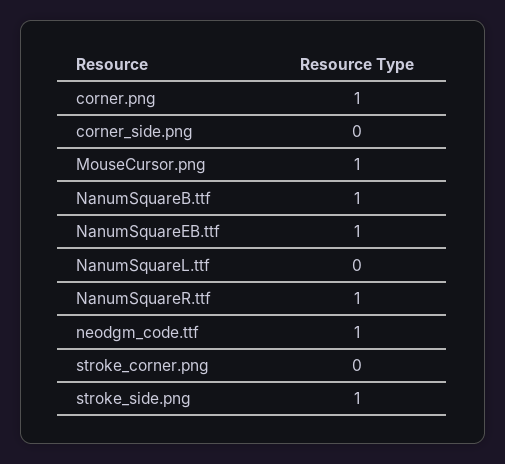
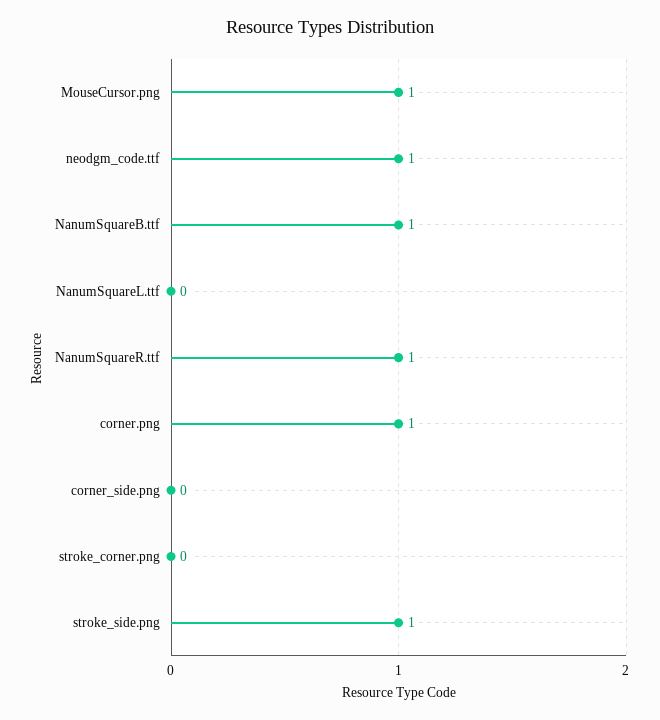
  {
    "corner.png": 1,
    "corner_side.png": 0,
    "MouseCursor.png": 1,
    "NanumSquareB.ttf": 1,
-   "NanumSquareEB.ttf": 1,
    "NanumSquareL.ttf": 0,
    "NanumSquareR.ttf": 1,
    "neodgm_code.ttf": 1,
    "stroke_corner.png": 0,
    "stroke_side.png": 1
  }

